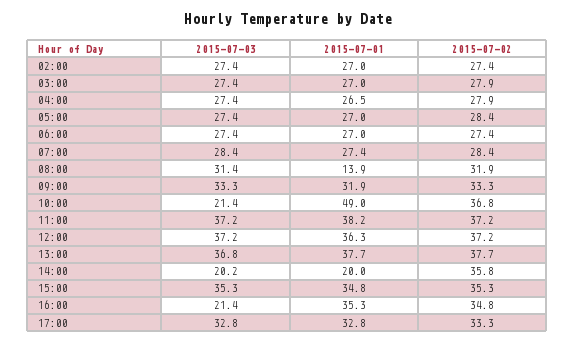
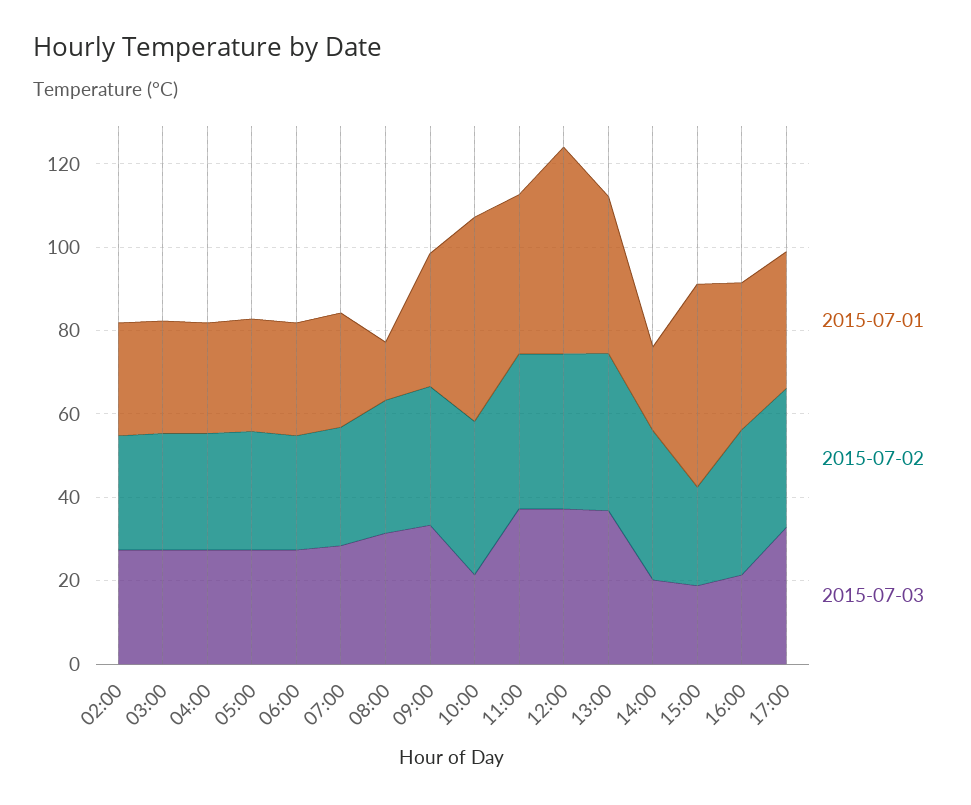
  {
    "2015-07-03": {
      "02:00": 27.4,
      "03:00": 27.4,
      "04:00": 27.4,
      "05:00": 27.4,
      "06:00": 27.4,
      "07:00": 28.4,
      "08:00": 31.4,
      "09:00": 33.3,
      "10:00": 21.4,
      "11:00": 37.2,
      "12:00": 37.2,
      "13:00": 36.8,
      "14:00": 20.2,
-     "15:00": 35.3,
+     "15:00": 20,
      "16:00": 21.4,
      "17:00": 32.8
    },
    "2015-07-01": {
      "02:00": 27,
      "03:00": 27,
      "04:00": 26.5,
      "05:00": 27,
      "06:00": 27,
      "07:00": 27.4,
      "08:00": 13.9,
      "09:00": 31.9,
      "10:00": 49,
      "11:00": 38.2,
-     "12:00": 36.3,
+     "12:00": 50,
      "13:00": 37.7,
      "14:00": 20,
-     "15:00": 34.8,
+     "15:00": 50,
      "16:00": 35.3,
      "17:00": 32.8
    },
    "2015-07-02": {
      "02:00": 27.4,
      "03:00": 27.9,
      "04:00": 27.9,
      "05:00": 28.4,
      "06:00": 27.4,
      "07:00": 28.4,
      "08:00": 31.9,
      "09:00": 33.3,
      "10:00": 36.8,
      "11:00": 37.2,
      "12:00": 37.2,
      "13:00": 37.7,
      "14:00": 35.8,
-     "15:00": 35.3,
+     "15:00": 25,
      "16:00": 34.8,
      "17:00": 33.3
    }
  }

